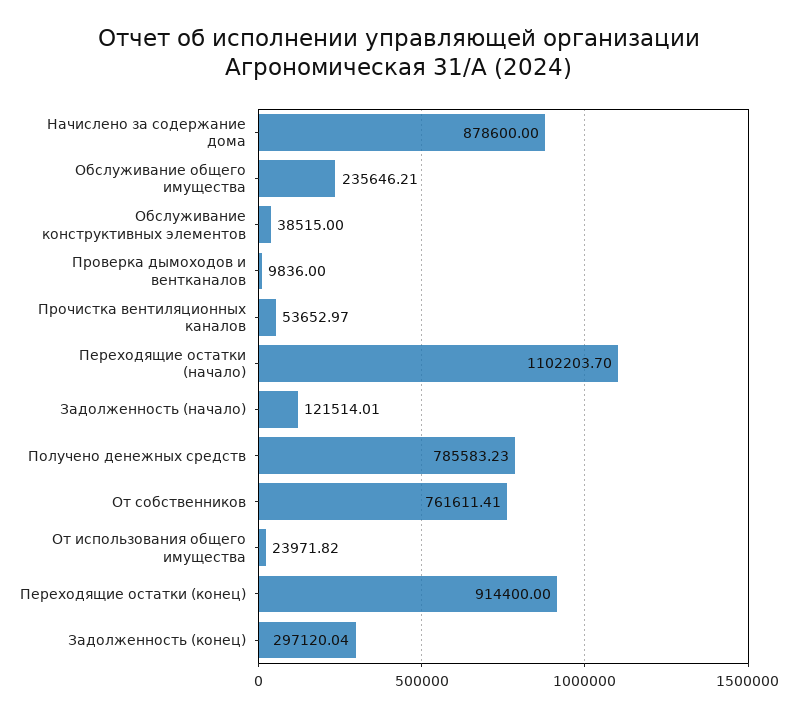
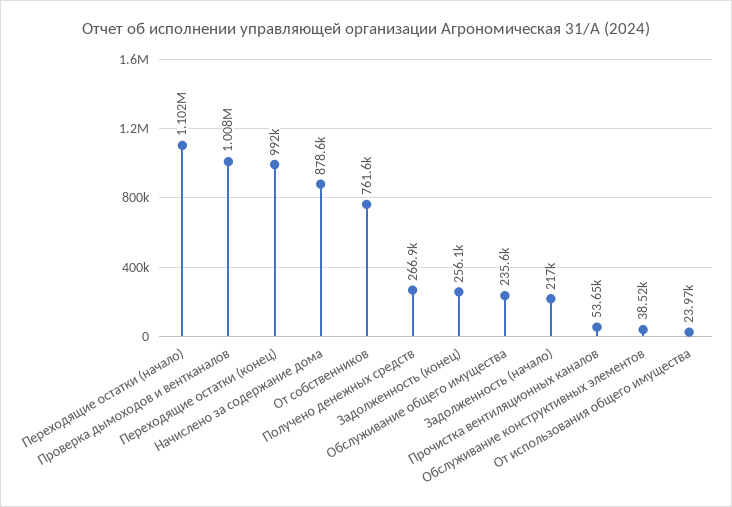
  {
    "Начислено за содержание дома": 878600,
    "Обслуживание общего имущества": 235646.21,
    "Обслуживание конструктивных элементов": 38515,
-   "Проверка дымоходов и вентканалов": 9836,
+   "Проверка дымоходов и вентканалов": 1008000,
    "Прочистка вентиляционных каналов": 53652.97,
    "Переходящие остатки (начало)": 1102203.7,
-   "Задолженность (начало)": 121514.01,
+   "Задолженность (начало)": 217000,
-   "Получено денежных средств": 785583.23,
+   "Получено денежных средств": 266900,
    "От собственников": 761611.41,
    "От использования общего имущества": 23971.82,
-   "Переходящие остатки (конец)": 914400,
+   "Переходящие остатки (конец)": 992000,
-   "Задолженность (конец)": 297120.04
+   "Задолженность (конец)": 256100
  }

